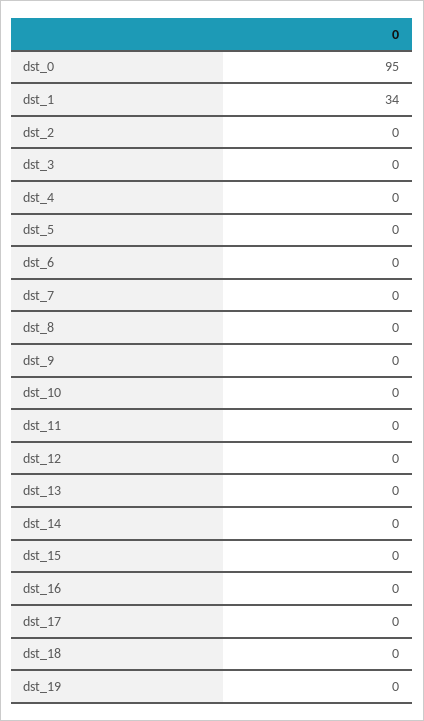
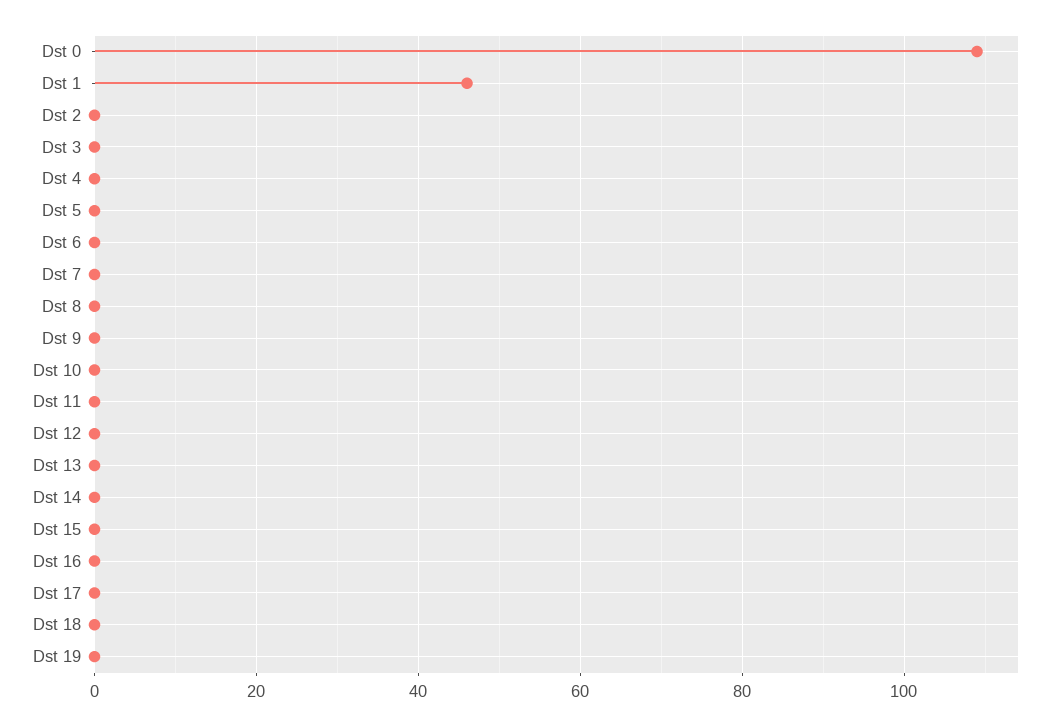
  {
-   "dst_0": 95,
+   "dst_0": 110,
-   "dst_1": 34,
+   "dst_1": 45,
    "dst_2": 0,
    "dst_3": 0,
    "dst_4": 0,
    "dst_5": 0,
    "dst_6": 0,
    "dst_7": 0,
    "dst_8": 0,
    "dst_9": 0,
    "dst_10": 0,
    "dst_11": 0,
    "dst_12": 0,
    "dst_13": 0,
    "dst_14": 0,
    "dst_15": 0,
    "dst_16": 0,
    "dst_17": 0,
    "dst_18": 0,
    "dst_19": 0
  }

